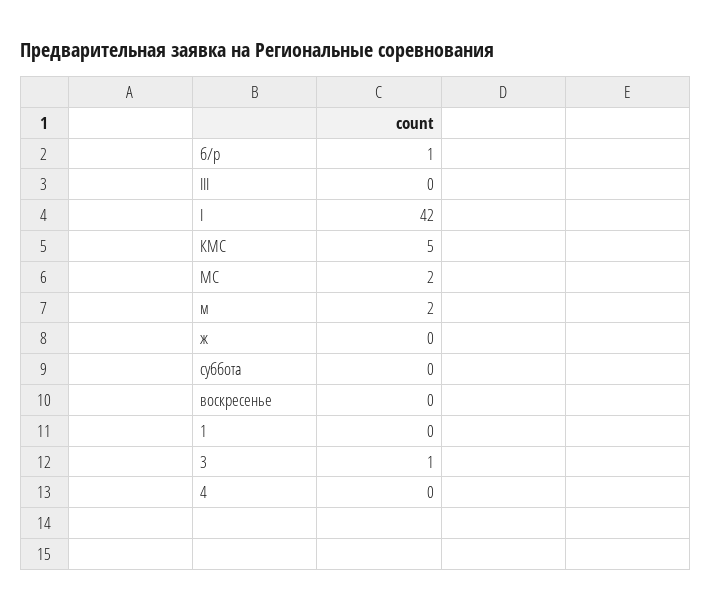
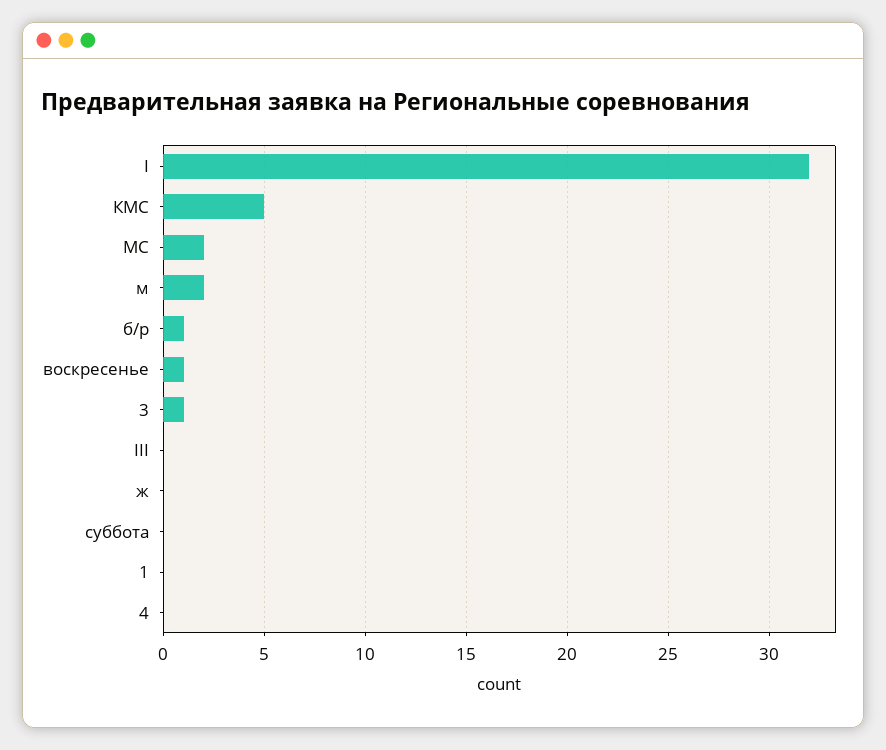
  {
    "б/р": 1,
    "III": 0,
-   "I": 42,
+   "I": 32,
    "КМС": 5,
    "МС": 2,
    "м": 2,
    "ж": 0,
    "суббота": 0,
-   "воскресенье": 0,
+   "воскресенье": 1,
    "1": 0,
    "3": 1,
    "4": 0
  }

